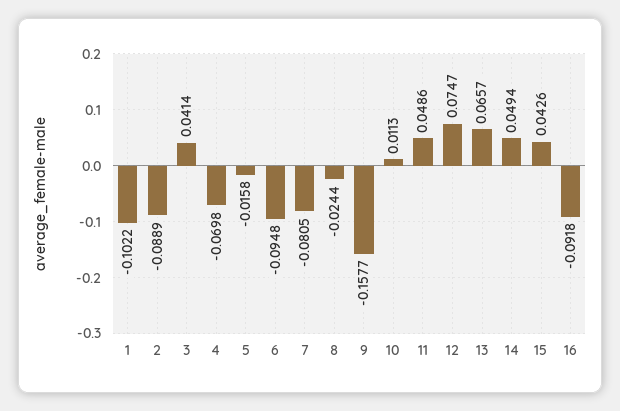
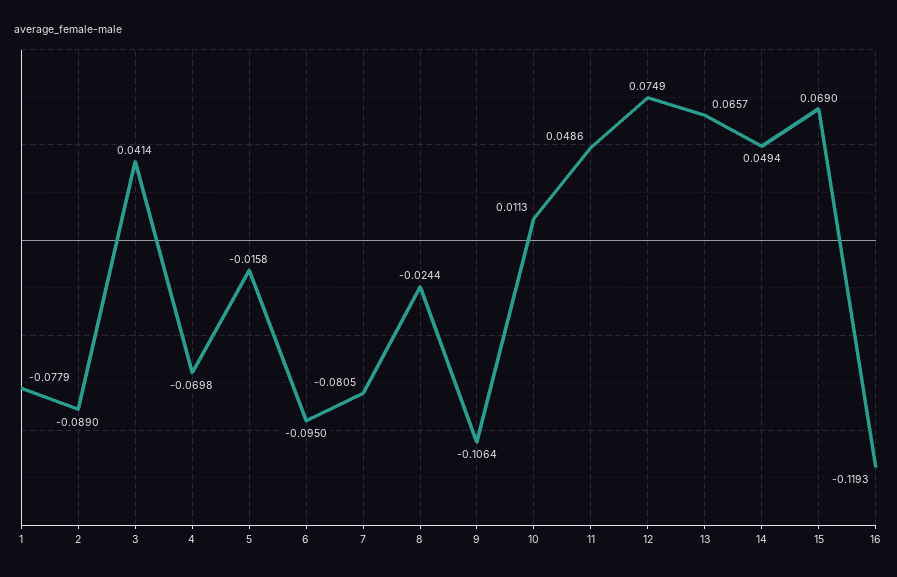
  {
-   "1": -0.1022,
+   "1": -0.0779,
-   "2": -0.0889,
+   "2": -0.089,
    "3": 0.0414,
    "4": -0.0698,
    "5": -0.0158,
-   "6": -0.0948,
+   "6": -0.095,
    "7": -0.0805,
    "8": -0.0244,
-   "9": -0.1577,
+   "9": -0.1064,
    "10": 0.0113,
    "11": 0.0486,
-   "12": 0.0747,
+   "12": 0.0749,
    "13": 0.0657,
    "14": 0.0494,
-   "15": 0.0426,
+   "15": 0.069,
-   "16": -0.0918
+   "16": -0.1193
  }

